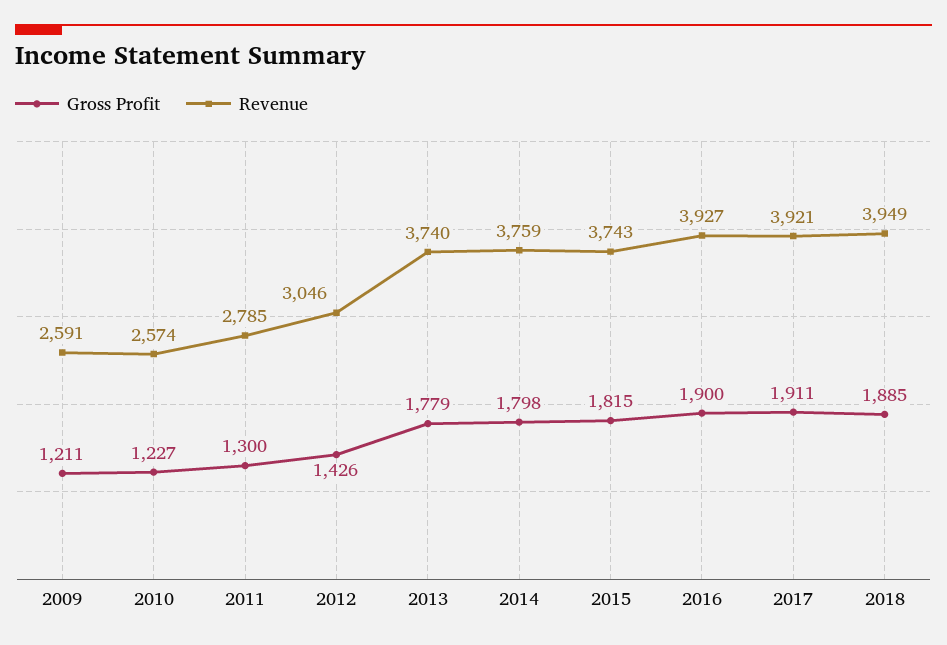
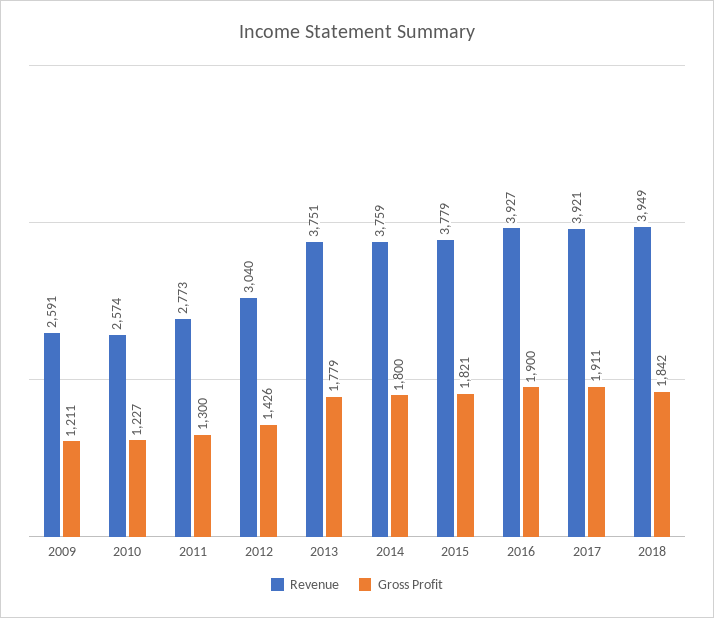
  {
    "Gross Profit": {
      "2009": 1211,
      "2010": 1227,
      "2011": 1300,
      "2012": 1426,
      "2013": 1779,
-     "2014": 1798,
+     "2014": 1800,
-     "2015": 1815,
+     "2015": 1821,
      "2016": 1900,
      "2017": 1911,
-     "2018": 1885
+     "2018": 1842
    },
    "Revenue": {
      "2009": 2591,
      "2010": 2574,
-     "2011": 2785,
+     "2011": 2773,
-     "2012": 3046,
+     "2012": 3040,
-     "2013": 3740,
+     "2013": 3751,
      "2014": 3759,
-     "2015": 3743,
+     "2015": 3779,
      "2016": 3927,
      "2017": 3921,
      "2018": 3949
    }
  }

